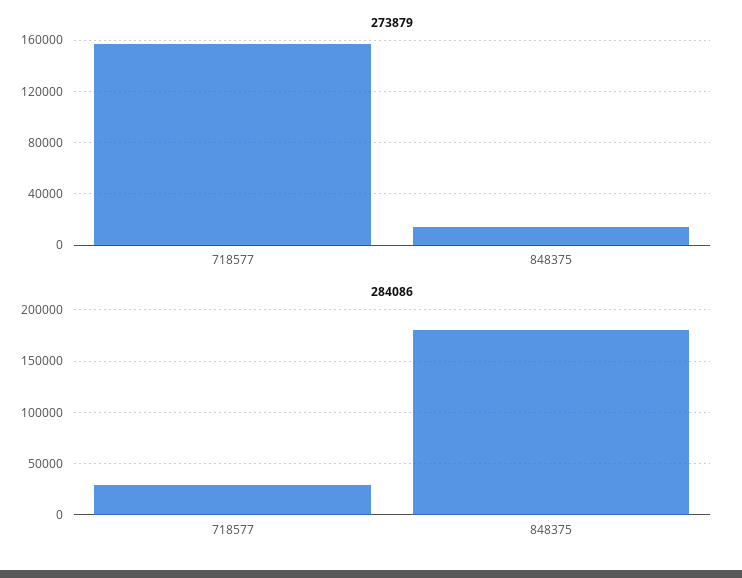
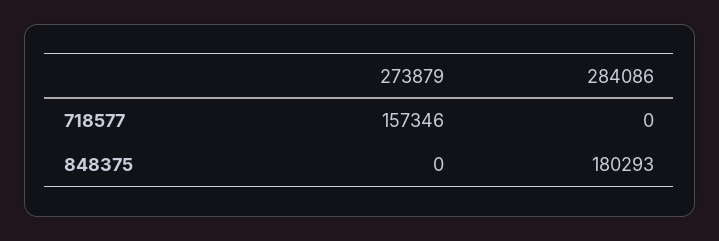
  {
    "273879": {
      "718577": 157346,
-     "848375": 15000
+     "848375": 0
    },
    "284086": {
-     "718577": 30000,
+     "718577": 0,
      "848375": 180293
    }
  }

